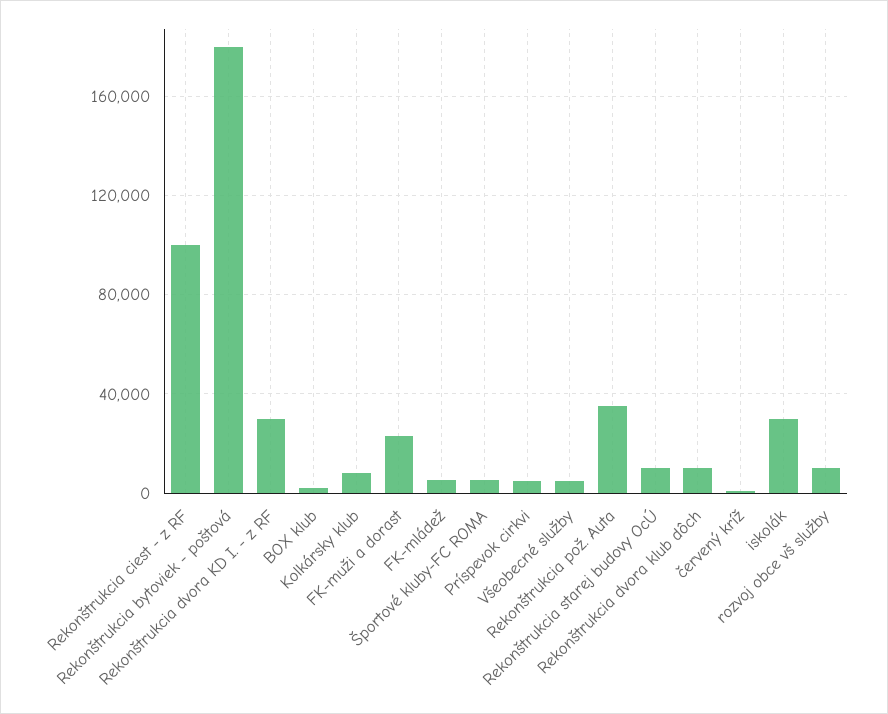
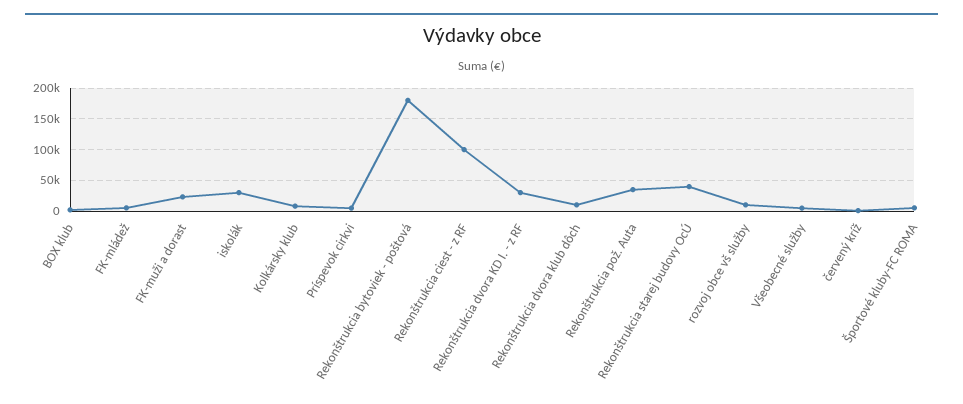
  {
    "Rekonštrukcia ciest - z RF": 100000,
    "Rekonštrukcia bytoviek - poštová": 180000,
    "Rekonštrukcia dvora KD I. - z RF": 30000,
    "BOX klub": 0,
    "Kolkársky klub": 10000,
    "FK-muži a dorast": 25000,
    "FK-mládež": 5000,
    "Športové kluby-FC ROMA": 5000,
    "Príspevok cirkvi": 5000,
    "Všeobecné služby": 5000,
    "Rekonštrukcia pož. Auta": 35000,
-   "Rekonštrukcia starej budovy OcÚ": 10000,
+   "Rekonštrukcia starej budovy OcÚ": 40000,
    "Rekonštrukcia dvora klub dôch": 10000,
    "červený kríž": 0,
    "iskolák": 30000,
    "rozvoj obce vš služby": 10000
  }

